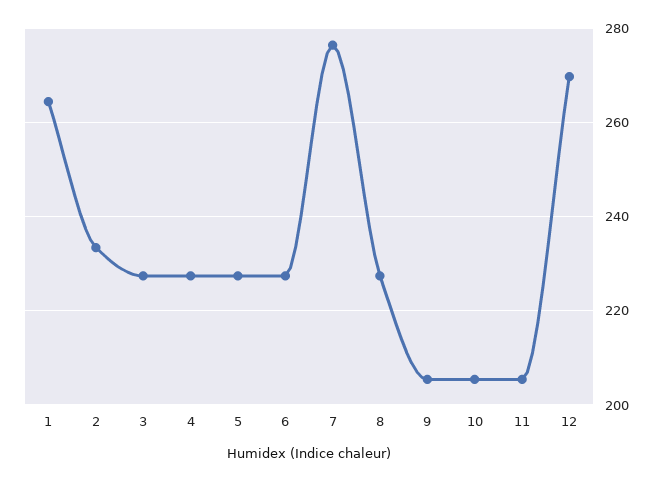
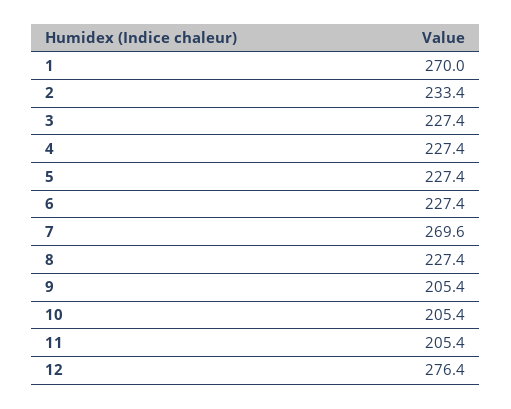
  {
-   "1": 264,
+   "1": 270,
    "2": 233.4,
    "3": 227.4,
    "4": 227.4,
    "5": 227.4,
    "6": 227.4,
-   "7": 276,
+   "7": 269.6,
    "8": 227.4,
    "9": 205.4,
    "10": 205.4,
    "11": 205.4,
-   "12": 270
+   "12": 276.4
  }

